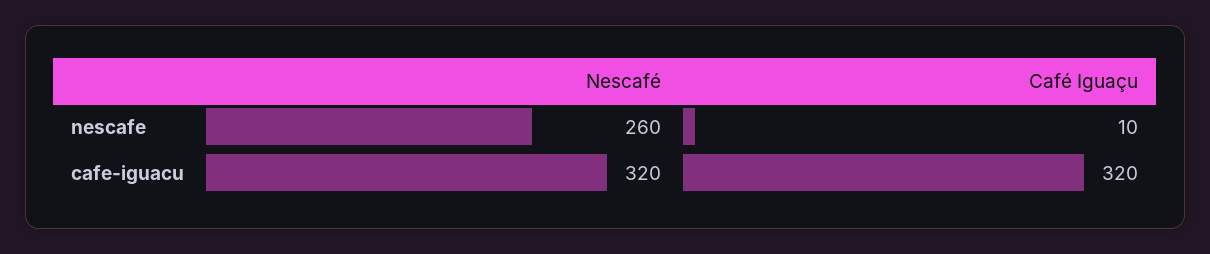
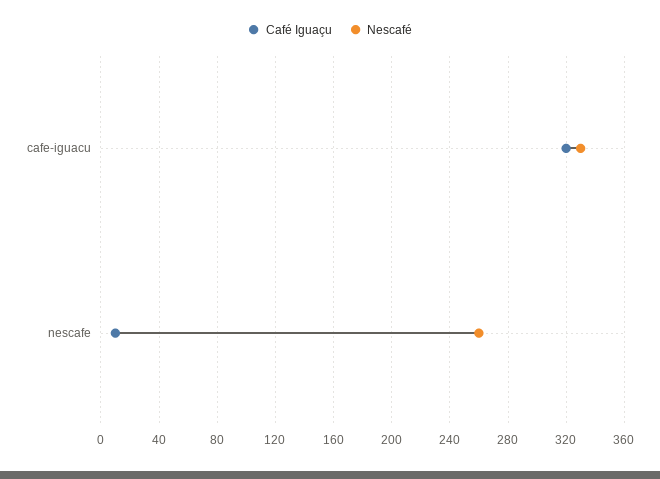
  {
    "Nescafé": {
      "nescafe": 260,
-     "cafe-iguacu": 320
+     "cafe-iguacu": 330
    },
    "Café Iguaçu": {
      "nescafe": 10,
      "cafe-iguacu": 320
    }
  }

